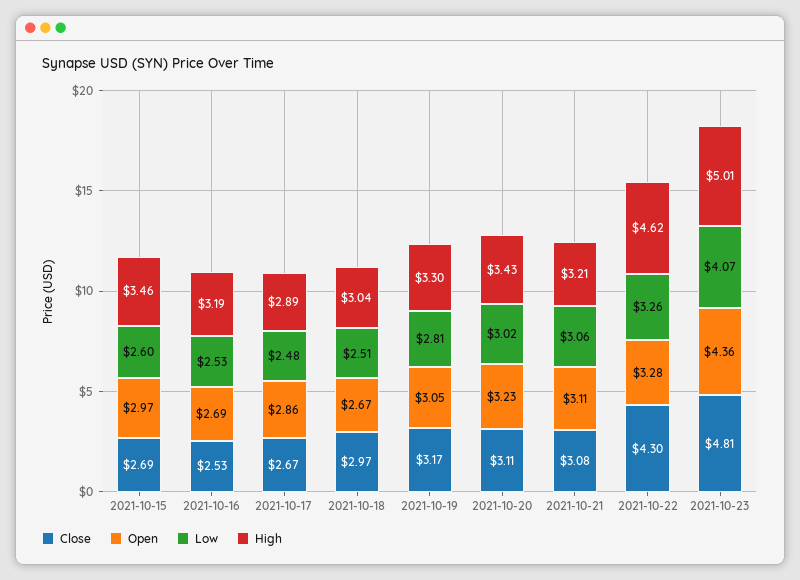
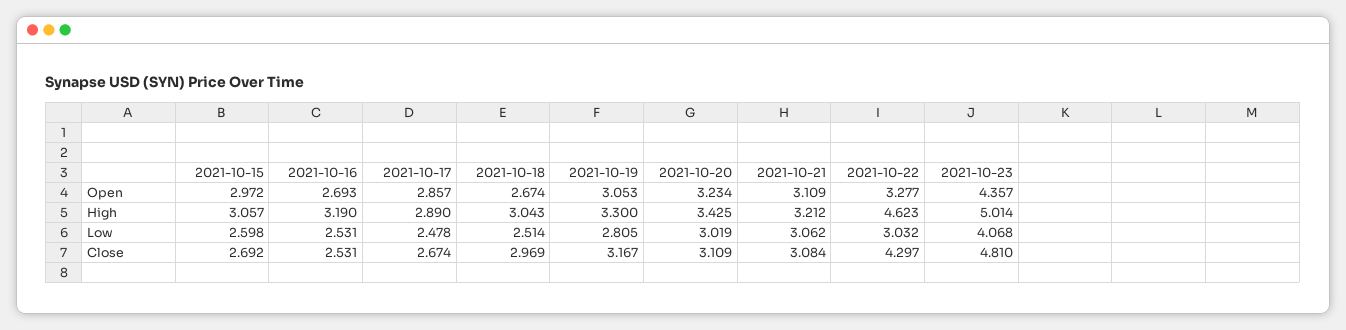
  {
    "Close": {
      "2021-10-15": 2.692,
      "2021-10-16": 2.531,
      "2021-10-17": 2.674,
      "2021-10-18": 2.969,
      "2021-10-19": 3.167,
      "2021-10-20": 3.109,
      "2021-10-21": 3.084,
      "2021-10-22": 4.297,
      "2021-10-23": 4.81
    },
    "Open": {
      "2021-10-15": 2.972,
      "2021-10-16": 2.693,
      "2021-10-17": 2.857,
      "2021-10-18": 2.674,
      "2021-10-19": 3.053,
      "2021-10-20": 3.234,
      "2021-10-21": 3.109,
      "2021-10-22": 3.277,
      "2021-10-23": 4.357
    },
    "Low": {
      "2021-10-15": 2.598,
      "2021-10-16": 2.531,
      "2021-10-17": 2.478,
      "2021-10-18": 2.514,
      "2021-10-19": 2.805,
      "2021-10-20": 3.019,
      "2021-10-21": 3.062,
-     "2021-10-22": 3.26,
+     "2021-10-22": 3.032,
      "2021-10-23": 4.068
    },
    "High": {
-     "2021-10-15": 3.46,
+     "2021-10-15": 3.057,
      "2021-10-16": 3.19,
      "2021-10-17": 2.89,
      "2021-10-18": 3.043,
      "2021-10-19": 3.3,
      "2021-10-20": 3.425,
      "2021-10-21": 3.212,
      "2021-10-22": 4.623,
      "2021-10-23": 5.014
    }
  }

